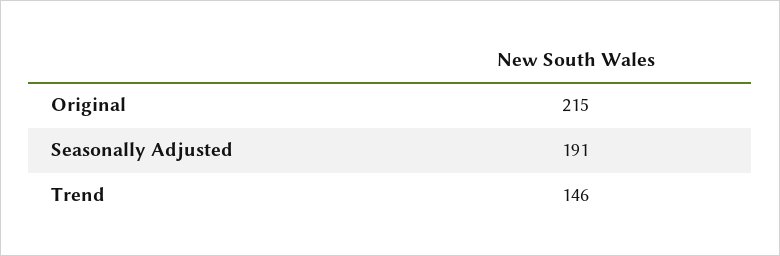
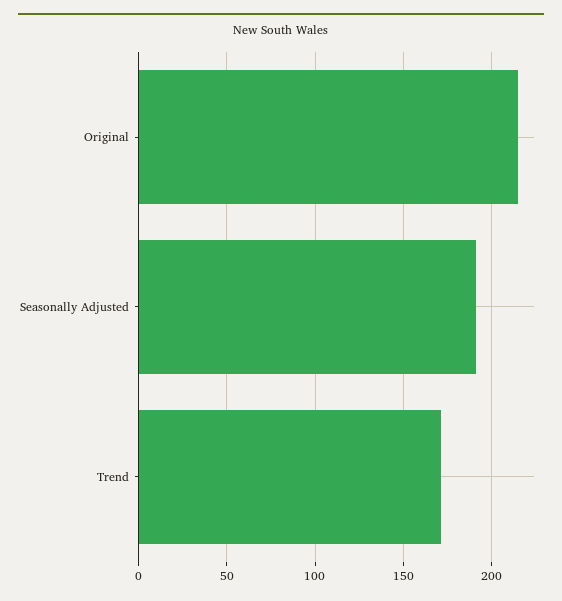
  {
    "Original": 215,
    "Seasonally Adjusted": 191,
-   "Trend": 146
+   "Trend": 170
  }

